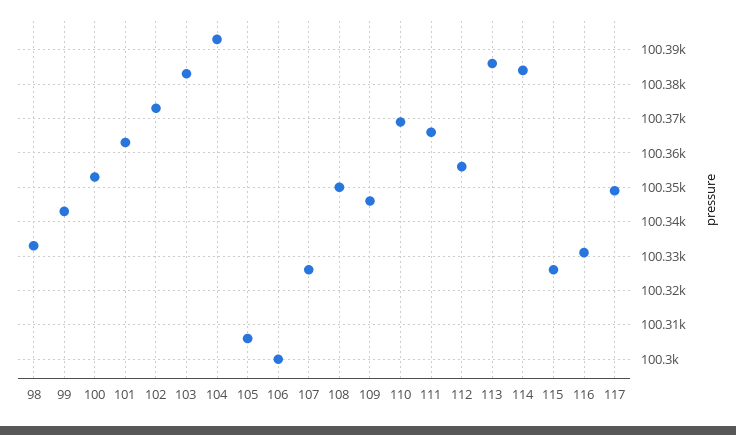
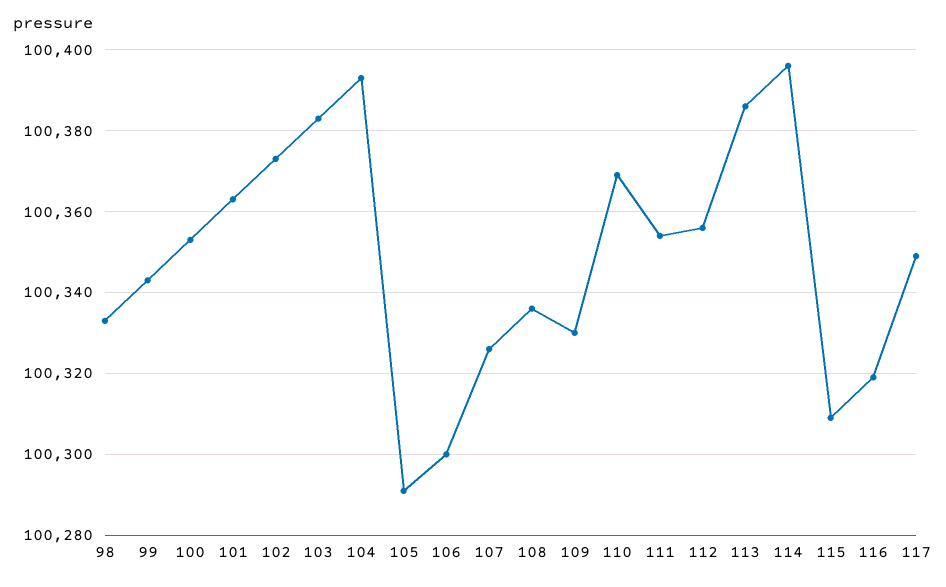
  {
    "98": 100335,
    "99": 100345,
    "100": 100355,
    "101": 100365,
    "102": 100375,
    "103": 100385,
    "104": 100395,
-   "105": 100305,
+   "105": 100290,
    "106": 100300,
    "107": 100325,
-   "108": 100350,
+   "108": 100335,
-   "109": 100345,
+   "109": 100330,
    "110": 100370,
-   "111": 100365,
+   "111": 100355,
    "112": 100355,
    "113": 100385,
-   "114": 100385,
+   "114": 100395,
-   "115": 100325,
+   "115": 100310,
-   "116": 100330,
+   "116": 100320,
    "117": 100350
  }

